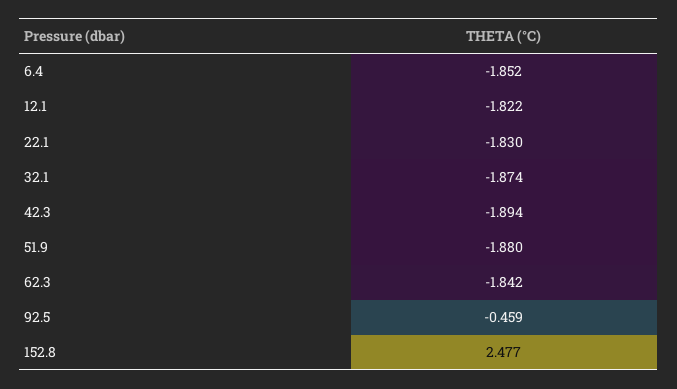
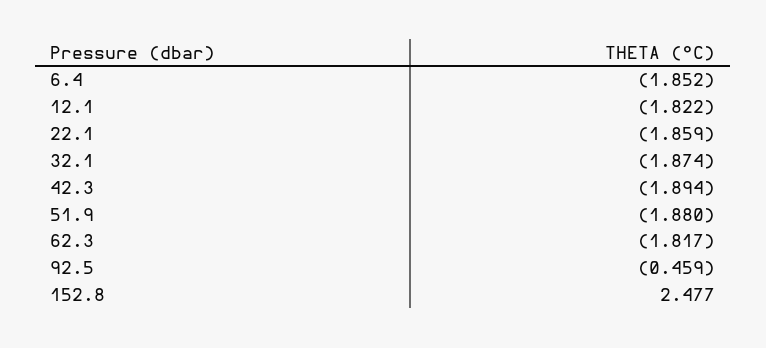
  {
    "6.4": -1.852,
    "12.1": -1.822,
-   "22.1": -1.83,
+   "22.1": -1.859,
    "32.1": -1.874,
    "42.3": -1.894,
    "51.9": -1.88,
-   "62.3": -1.842,
+   "62.3": -1.817,
    "92.5": -0.459,
    "152.8": 2.477
  }

